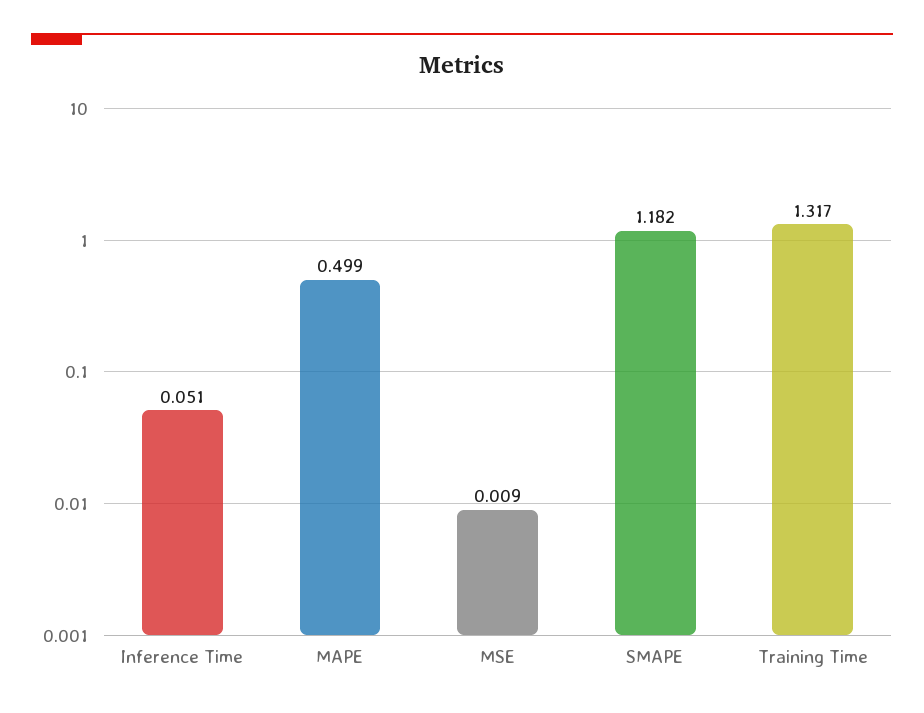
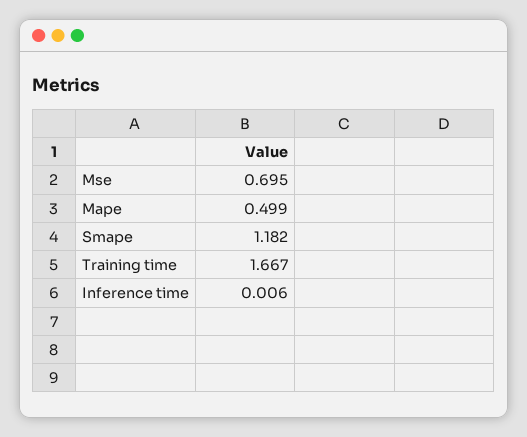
  {
-   "Inference Time": 0.051,
+   "Inference Time": 0.006,
    "MAPE": 0.499,
-   "MSE": 0.009,
+   "MSE": 0.695,
    "SMAPE": 1.182,
-   "Training Time": 1.317
+   "Training Time": 1.667
  }

